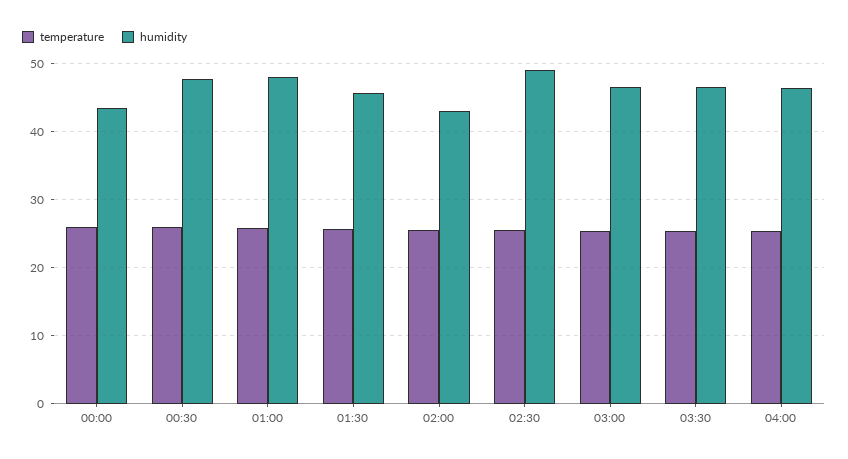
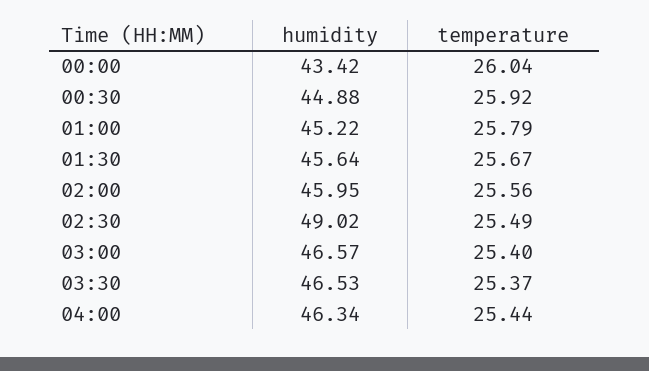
  {
    "temperature": {
      "00:00": 26.04,
      "00:30": 25.92,
      "01:00": 25.79,
      "01:30": 25.67,
      "02:00": 25.56,
      "02:30": 25.49,
      "03:00": 25.4,
      "03:30": 25.37,
      "04:00": 25.44
    },
    "humidity": {
      "00:00": 43.42,
-     "00:30": 48,
+     "00:30": 44.88,
-     "01:00": 48,
+     "01:00": 45.22,
      "01:30": 45.64,
-     "02:00": 43,
+     "02:00": 45.95,
      "02:30": 49.02,
      "03:00": 46.57,
      "03:30": 46.53,
      "04:00": 46.34
    }
  }

